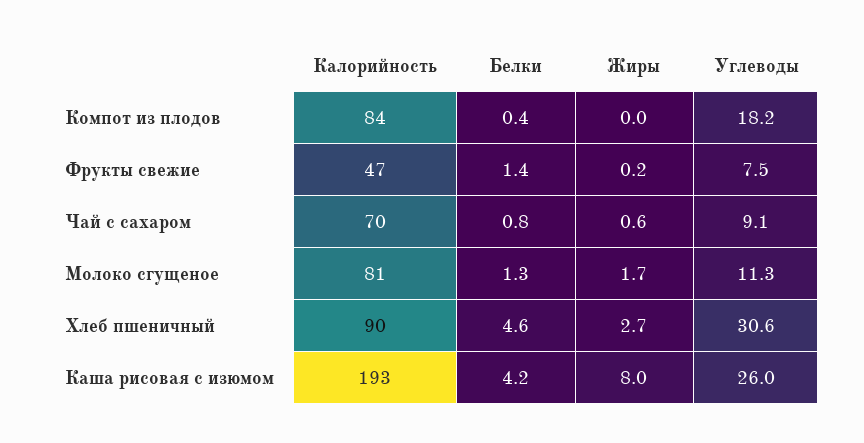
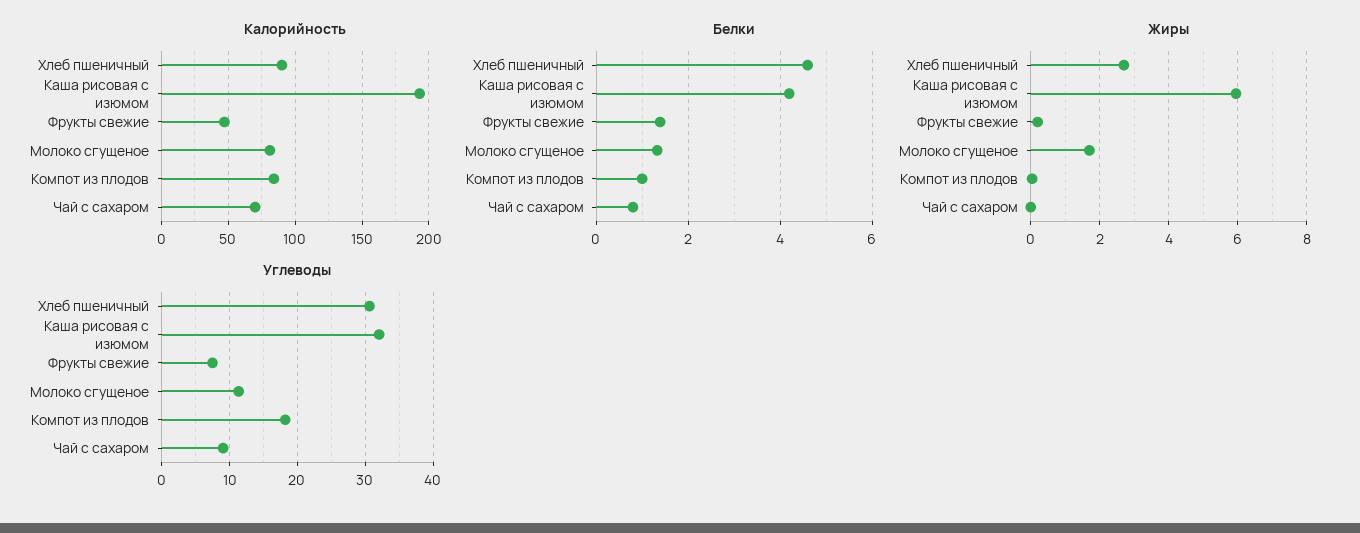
  {
    "Калорийность": {
      "Компот из плодов": 84,
      "Фрукты свежие": 47,
      "Чай с сахаром": 70,
      "Молоко сгущеное": 81,
      "Хлеб пшеничный": 90,
      "Каша рисовая с изюмом": 193
    },
    "Белки": {
-     "Компот из плодов": 0.4,
+     "Компот из плодов": 1,
      "Фрукты свежие": 1.4,
      "Чай с сахаром": 0.8,
      "Молоко сгущеное": 1.3,
      "Хлеб пшеничный": 4.6,
      "Каша рисовая с изюмом": 4.2
    },
    "Жиры": {
      "Компот из плодов": 0,
      "Фрукты свежие": 0.2,
-     "Чай с сахаром": 0.6,
+     "Чай с сахаром": 0,
      "Молоко сгущеное": 1.7,
      "Хлеб пшеничный": 2.7,
-     "Каша рисовая с изюмом": 8
+     "Каша рисовая с изюмом": 6
    },
    "Углеводы": {
      "Компот из плодов": 18.2,
      "Фрукты свежие": 7.5,
      "Чай с сахаром": 9.1,
      "Молоко сгущеное": 11.3,
      "Хлеб пшеничный": 30.6,
-     "Каша рисовая с изюмом": 26
+     "Каша рисовая с изюмом": 32
    }
  }

